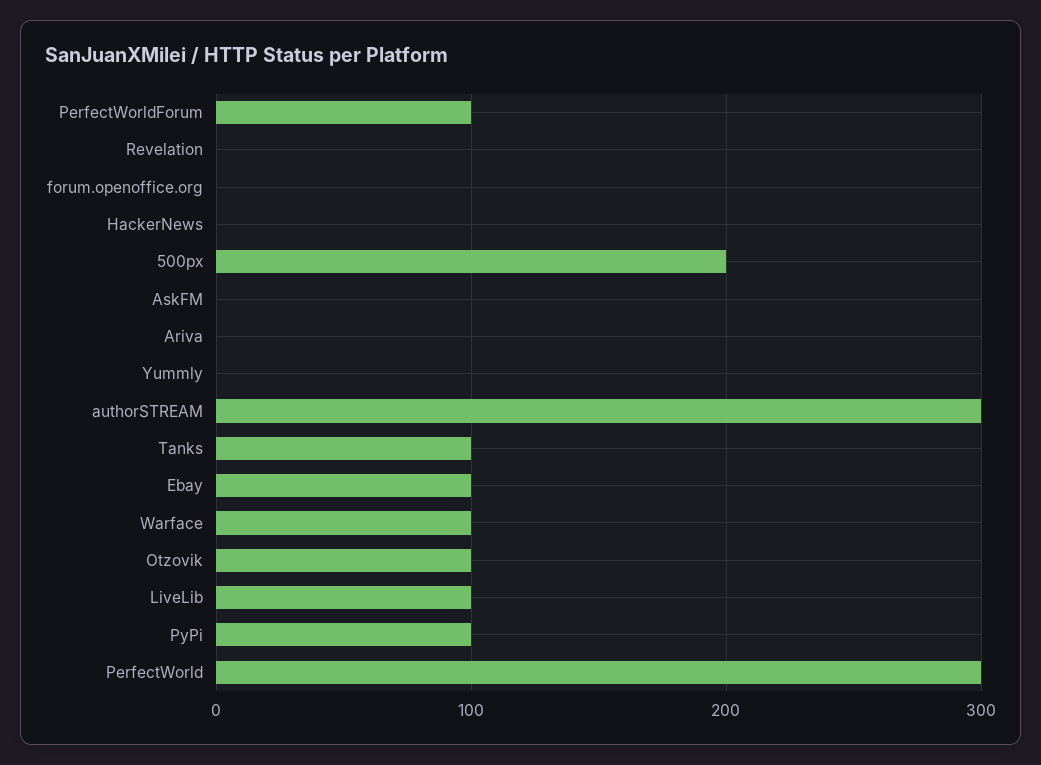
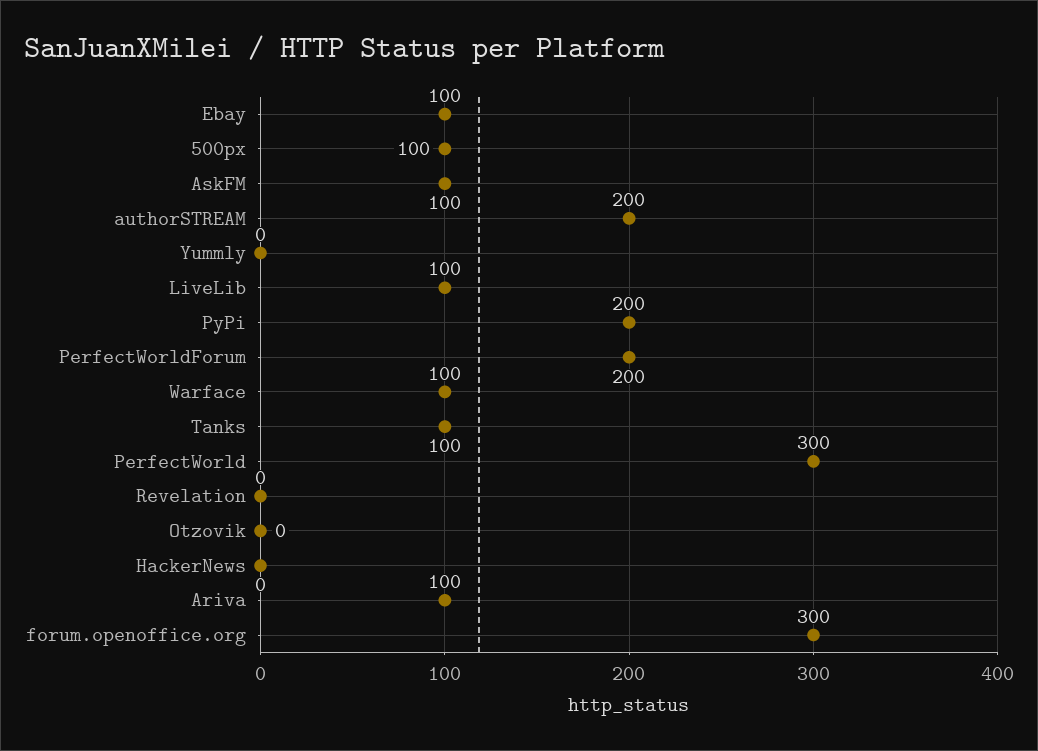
  {
-   "PerfectWorldForum": 100,
+   "PerfectWorldForum": 200,
    "Revelation": 0,
-   "forum.openoffice.org": 0,
+   "forum.openoffice.org": 300,
    "HackerNews": 0,
-   "500px": 200,
+   "500px": 100,
-   "AskFM": 0,
+   "AskFM": 100,
-   "Ariva": 0,
+   "Ariva": 100,
    "Yummly": 0,
-   "authorSTREAM": 300,
+   "authorSTREAM": 200,
    "Tanks": 100,
    "Ebay": 100,
    "Warface": 100,
-   "Otzovik": 100,
+   "Otzovik": 0,
    "LiveLib": 100,
-   "PyPi": 100,
+   "PyPi": 200,
    "PerfectWorld": 300
  }

